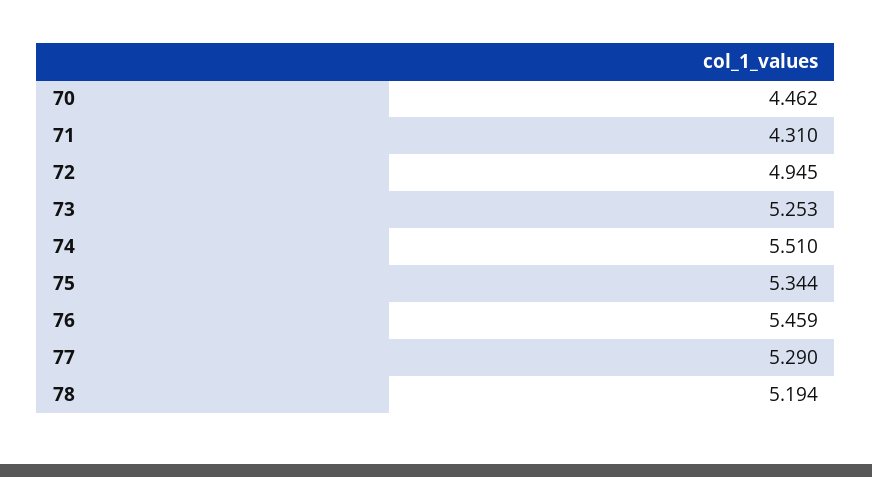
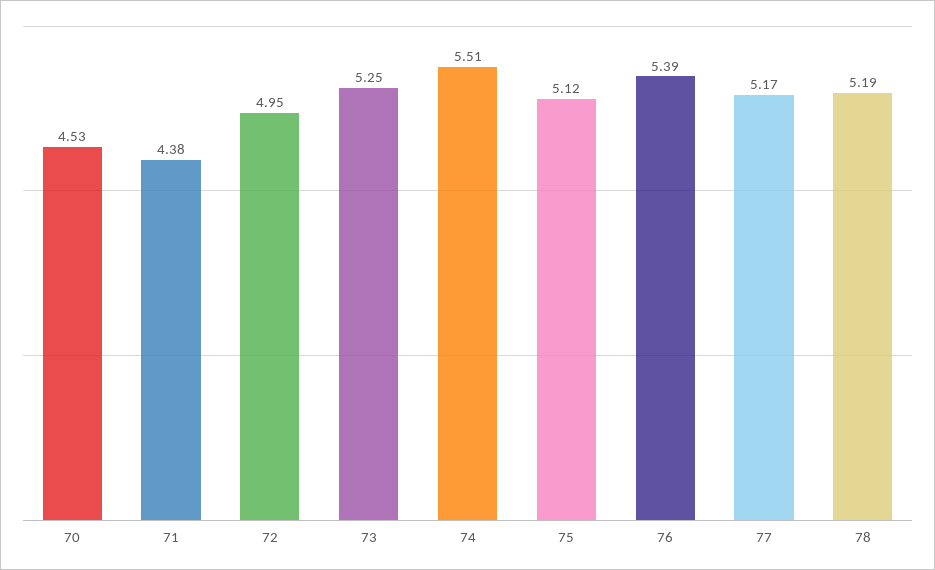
  {
-   "70": 4.462,
+   "70": 4.53,
-   "71": 4.31,
+   "71": 4.38,
    "72": 4.945,
    "73": 5.253,
    "74": 5.51,
-   "75": 5.344,
+   "75": 5.12,
-   "76": 5.459,
+   "76": 5.39,
-   "77": 5.29,
+   "77": 5.17,
    "78": 5.194
  }

